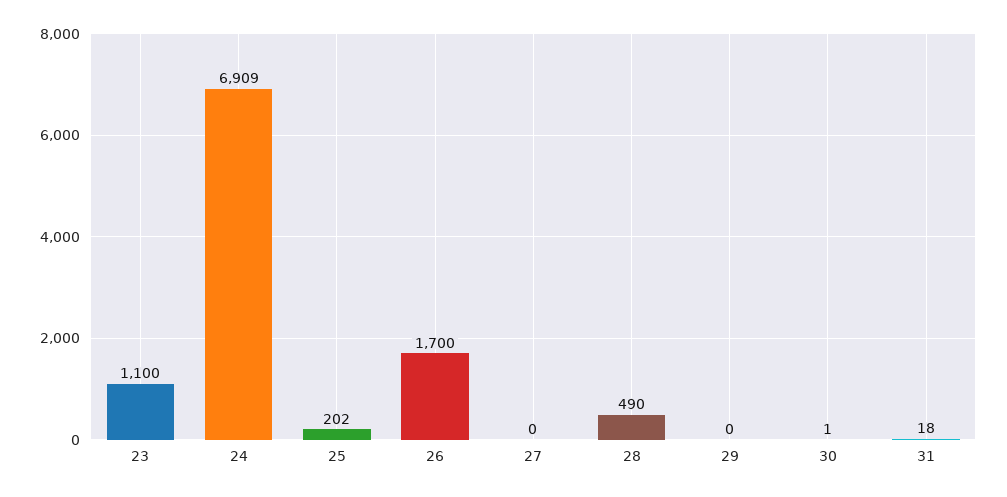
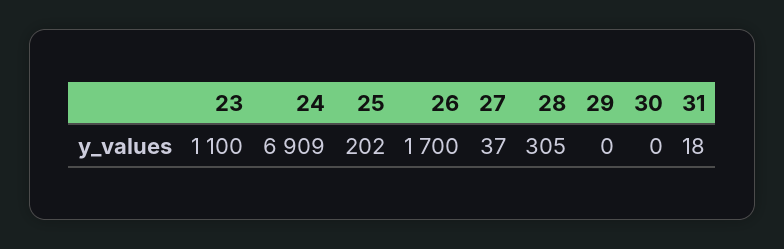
  {
    "23": 1100,
    "24": 6909,
    "25": 202,
    "26": 1700,
-   "27": 0,
+   "27": 37,
-   "28": 490,
+   "28": 305,
    "29": 0,
-   "30": 1,
+   "30": 0,
    "31": 18
  }

